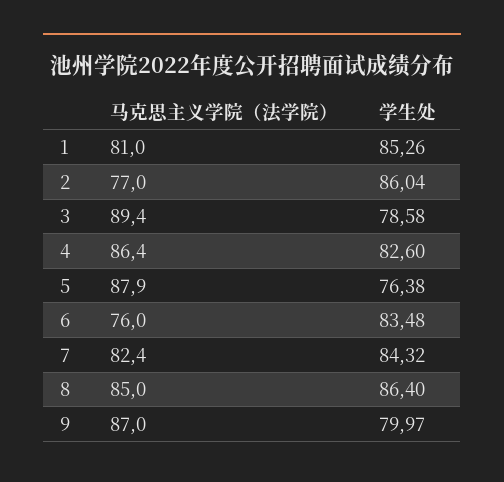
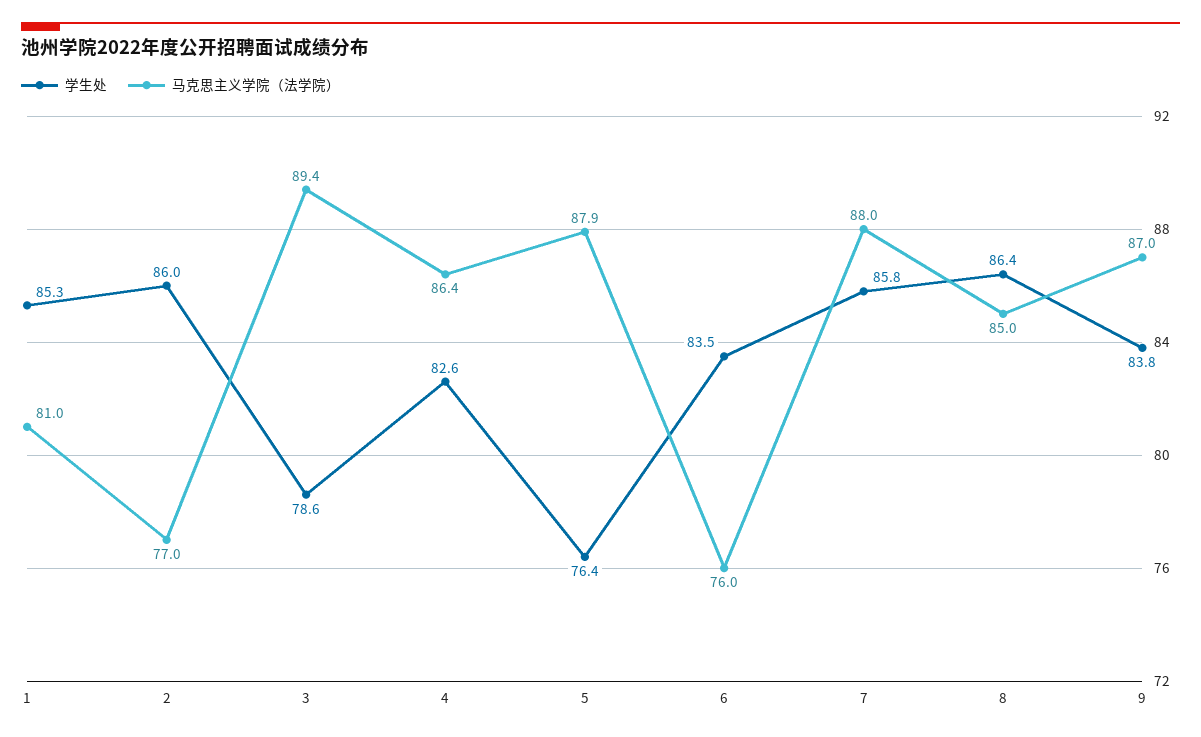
  {
    "马克思主义学院（法学院）": {
      "1": 81,
      "2": 77,
      "3": 89.4,
      "4": 86.4,
      "5": 87.9,
      "6": 76,
-     "7": 82.4,
+     "7": 88,
      "8": 85,
      "9": 87
    },
    "学生处": {
      "1": 85.26,
      "2": 86.04,
      "3": 78.58,
      "4": 82.6,
      "5": 76.38,
      "6": 83.48,
-     "7": 84.32,
+     "7": 85.8,
      "8": 86.4,
-     "9": 79.97
+     "9": 83.8
    }
  }

